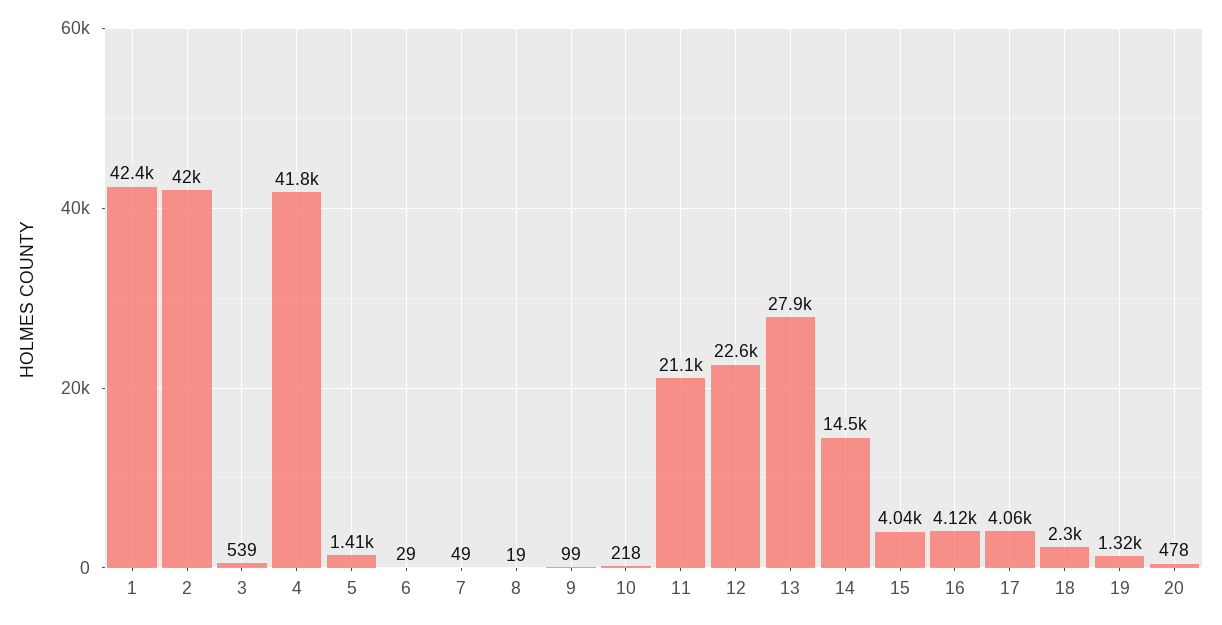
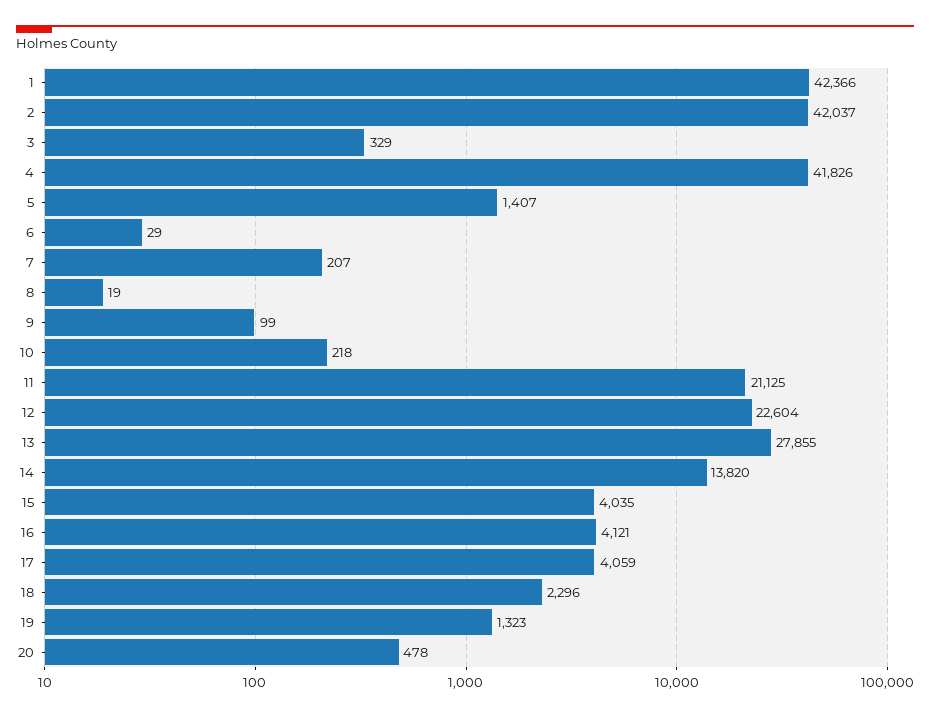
  {
    "1": 42366,
    "2": 42037,
-   "3": 539,
+   "3": 329,
    "4": 41826,
    "5": 1407,
    "6": 29,
-   "7": 49,
+   "7": 207,
    "8": 19,
    "9": 99,
    "10": 218,
    "11": 21125,
    "12": 22604,
    "13": 27855,
-   "14": 14500,
+   "14": 13820,
    "15": 4035,
    "16": 4121,
    "17": 4059,
    "18": 2296,
    "19": 1323,
    "20": 478
  }

